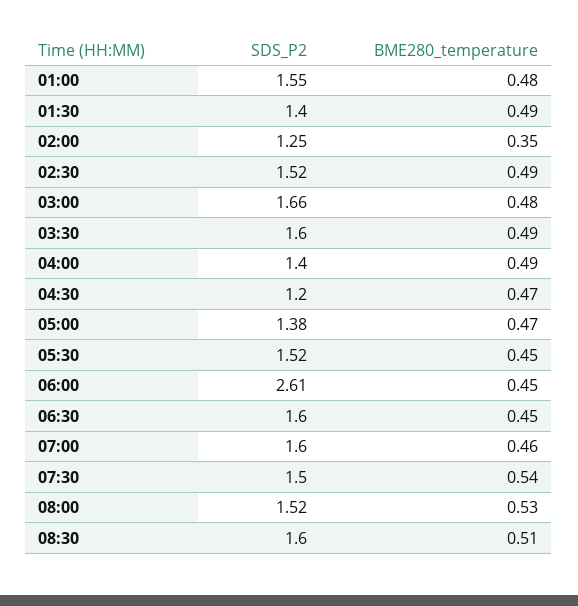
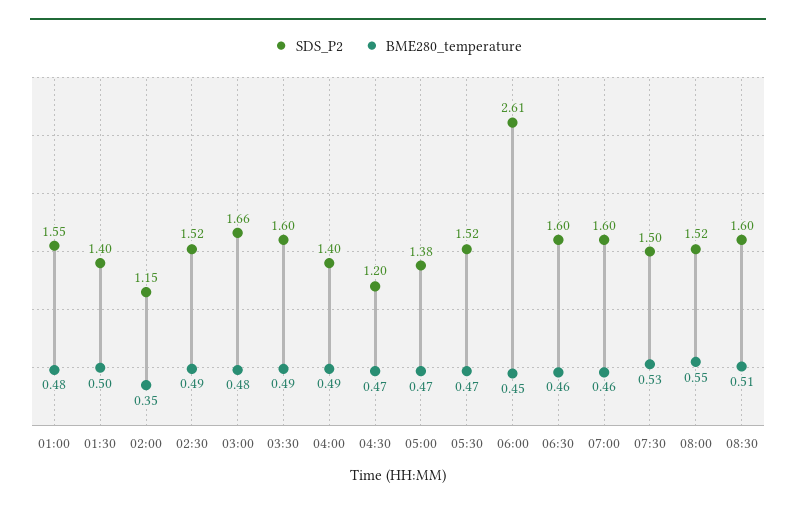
  {
    "SDS_P2": {
      "01:00": 1.55,
      "01:30": 1.4,
-     "02:00": 1.25,
+     "02:00": 1.15,
      "02:30": 1.52,
      "03:00": 1.66,
      "03:30": 1.6,
      "04:00": 1.4,
      "04:30": 1.2,
      "05:00": 1.38,
      "05:30": 1.52,
      "06:00": 2.61,
      "06:30": 1.6,
      "07:00": 1.6,
      "07:30": 1.5,
      "08:00": 1.52,
      "08:30": 1.6
    },
    "BME280_temperature": {
      "01:00": 0.48,
-     "01:30": 0.49,
+     "01:30": 0.5,
      "02:00": 0.35,
      "02:30": 0.49,
      "03:00": 0.48,
      "03:30": 0.49,
      "04:00": 0.49,
      "04:30": 0.47,
      "05:00": 0.47,
-     "05:30": 0.45,
+     "05:30": 0.47,
      "06:00": 0.45,
-     "06:30": 0.45,
+     "06:30": 0.46,
      "07:00": 0.46,
-     "07:30": 0.54,
+     "07:30": 0.53,
-     "08:00": 0.53,
+     "08:00": 0.55,
      "08:30": 0.51
    }
  }

